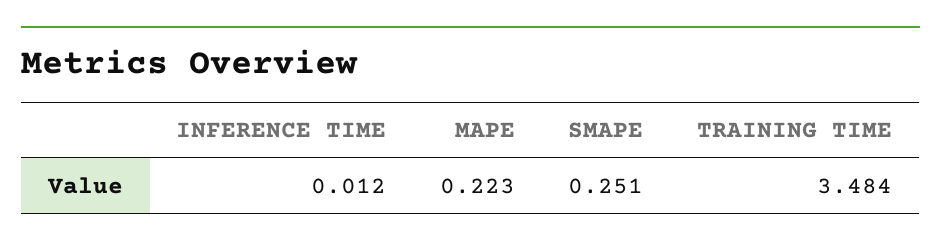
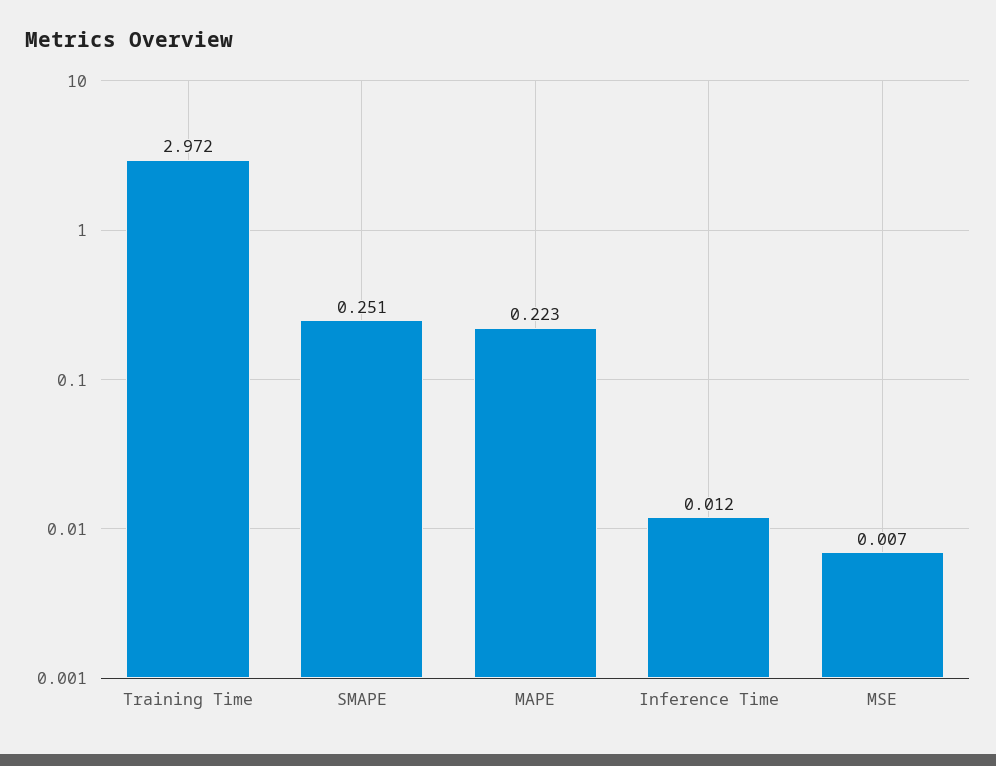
  {
    "INFERENCE TIME": 0.012,
    "MAPE": 0.223,
    "SMAPE": 0.251,
-   "TRAINING TIME": 3.484
+   "TRAINING TIME": 2.972,
+   "MSE": 0.007
  }

